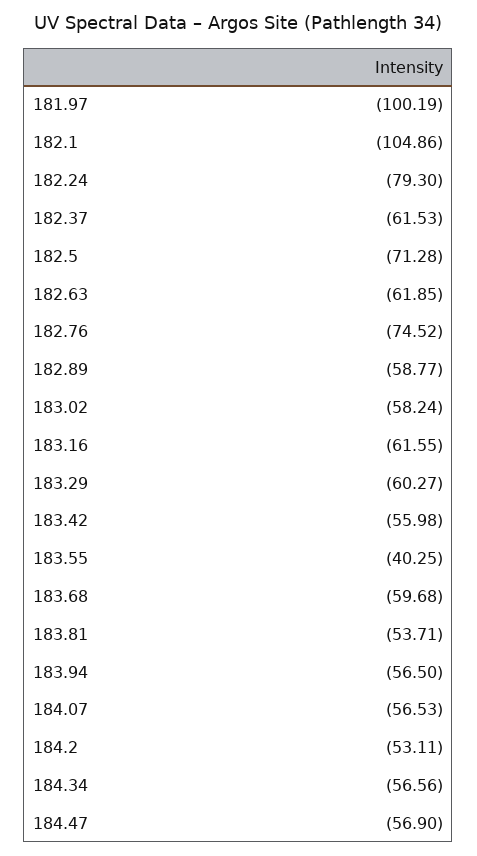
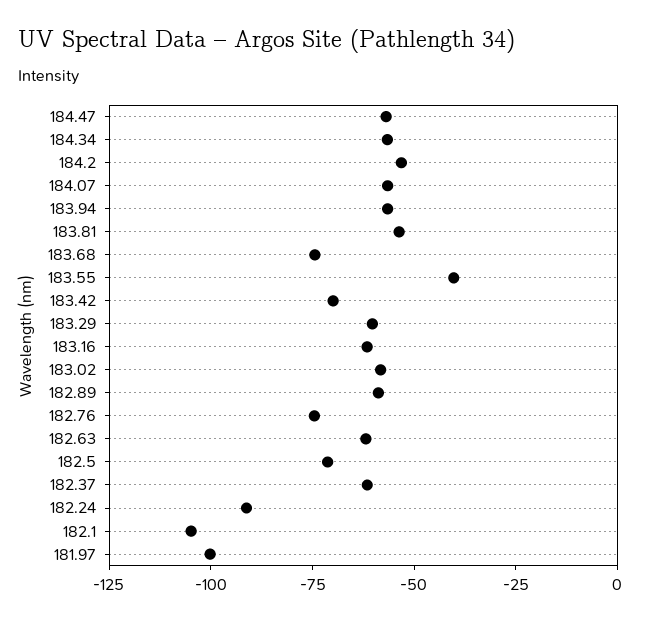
  {
    "181.97": -100.19,
    "182.1": -104.86,
-   "182.24": -79.3,
+   "182.24": -90,
    "182.37": -61.53,
    "182.5": -71.28,
    "182.63": -61.85,
    "182.76": -74.52,
    "182.89": -58.77,
    "183.02": -58.24,
    "183.16": -61.55,
    "183.29": -60.27,
-   "183.42": -55.98,
+   "183.42": -70,
    "183.55": -40.25,
-   "183.68": -59.68,
+   "183.68": -75,
    "183.81": -53.71,
    "183.94": -56.5,
    "184.07": -56.53,
    "184.2": -53.11,
    "184.34": -56.56,
    "184.47": -56.9
  }

